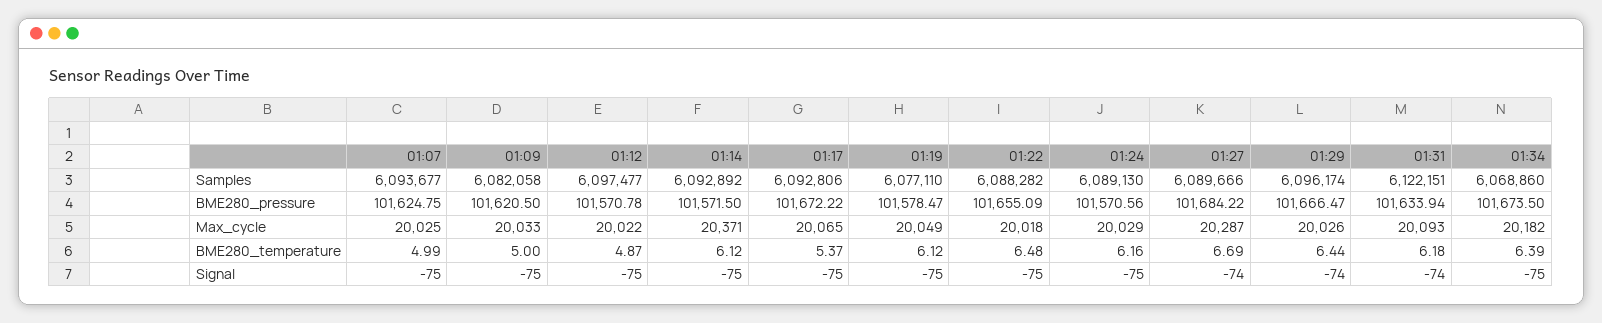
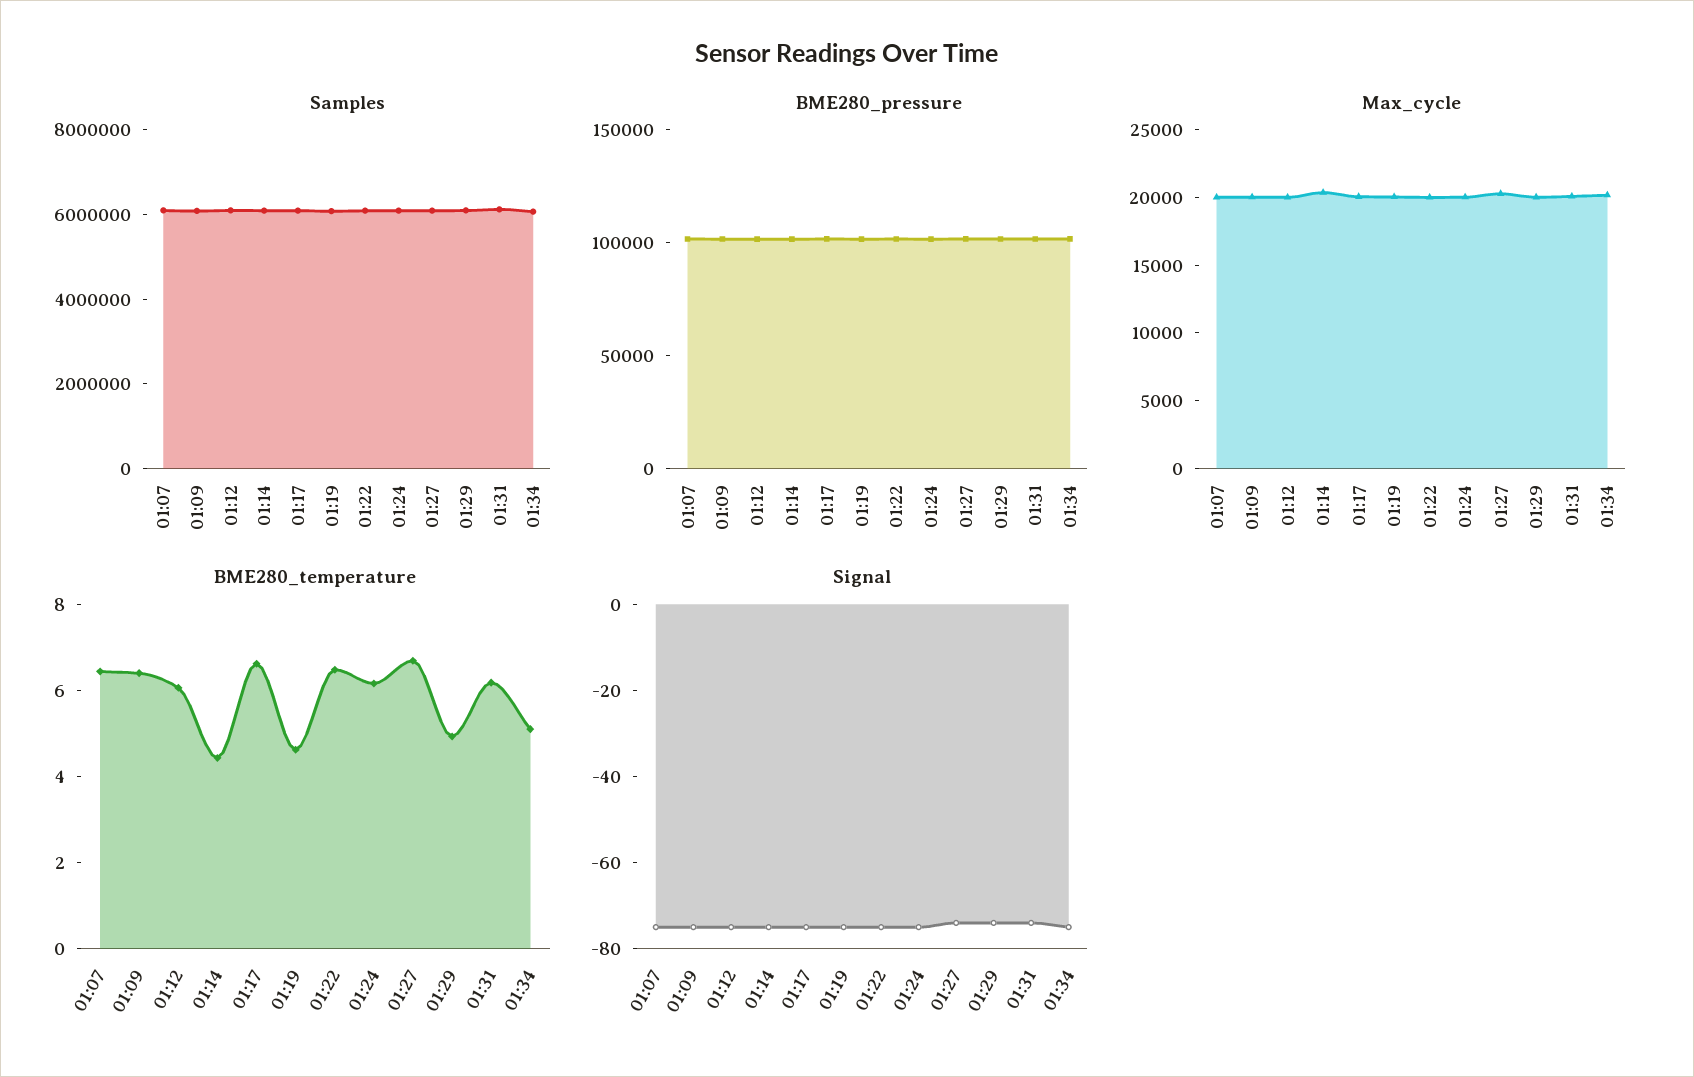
  {
    "Samples": {
      "01:07": 6093677,
      "01:09": 6082058,
      "01:12": 6097477,
      "01:14": 6092892,
      "01:17": 6092806,
      "01:19": 6077110,
      "01:22": 6088282,
      "01:24": 6089130,
      "01:27": 6089666,
      "01:29": 6096174,
      "01:31": 6122151,
      "01:34": 6068860
    },
    "BME280_pressure": {
      "01:07": 101624.75,
      "01:09": 101620.5,
      "01:12": 101570.78,
      "01:14": 101571.5,
      "01:17": 101672.22,
      "01:19": 101578.47,
      "01:22": 101655.09,
      "01:24": 101570.56,
      "01:27": 101684.22,
      "01:29": 101666.47,
      "01:31": 101633.94,
      "01:34": 101673.5
    },
    "Max_cycle": {
      "01:07": 20025,
      "01:09": 20033,
      "01:12": 20022,
      "01:14": 20371,
      "01:17": 20065,
      "01:19": 20049,
      "01:22": 20018,
      "01:24": 20029,
      "01:27": 20287,
      "01:29": 20026,
      "01:31": 20093,
      "01:34": 20182
    },
    "BME280_temperature": {
-     "01:07": 4.99,
+     "01:07": 6.5,
-     "01:09": 5,
+     "01:09": 6.5,
-     "01:12": 4.87,
+     "01:12": 6,
-     "01:14": 6.12,
+     "01:14": 4.5,
-     "01:17": 5.37,
+     "01:17": 6.5,
-     "01:19": 6.12,
+     "01:19": 4.5,
      "01:22": 6.48,
      "01:24": 6.16,
      "01:27": 6.69,
-     "01:29": 6.44,
+     "01:29": 5,
      "01:31": 6.18,
-     "01:34": 6.39
+     "01:34": 5
    },
    "Signal": {
      "01:07": -75,
      "01:09": -75,
      "01:12": -75,
      "01:14": -75,
      "01:17": -75,
      "01:19": -75,
      "01:22": -75,
      "01:24": -75,
      "01:27": -74,
      "01:29": -74,
      "01:31": -74,
      "01:34": -75
    }
  }

